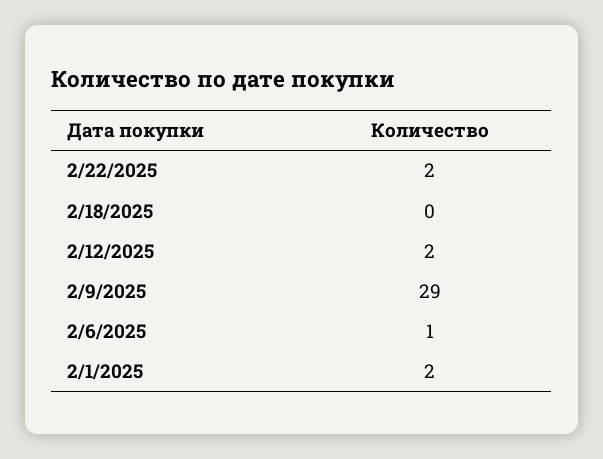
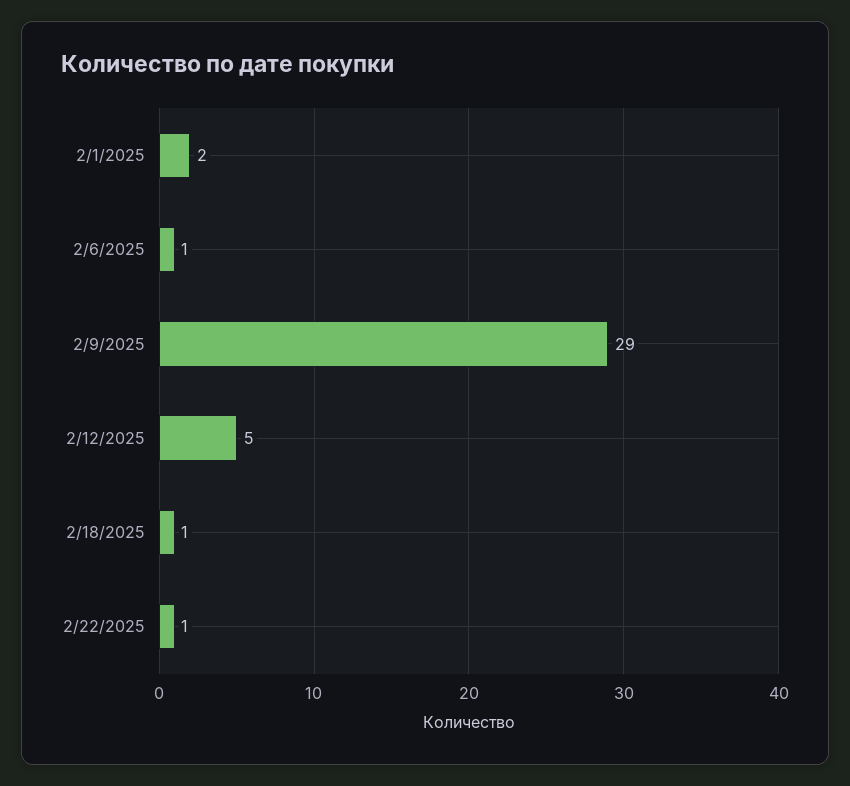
  {
-   "2/22/2025": 2,
+   "2/22/2025": 1,
-   "2/18/2025": 0,
+   "2/18/2025": 1,
-   "2/12/2025": 2,
+   "2/12/2025": 5,
    "2/9/2025": 29,
    "2/6/2025": 1,
    "2/1/2025": 2
  }

